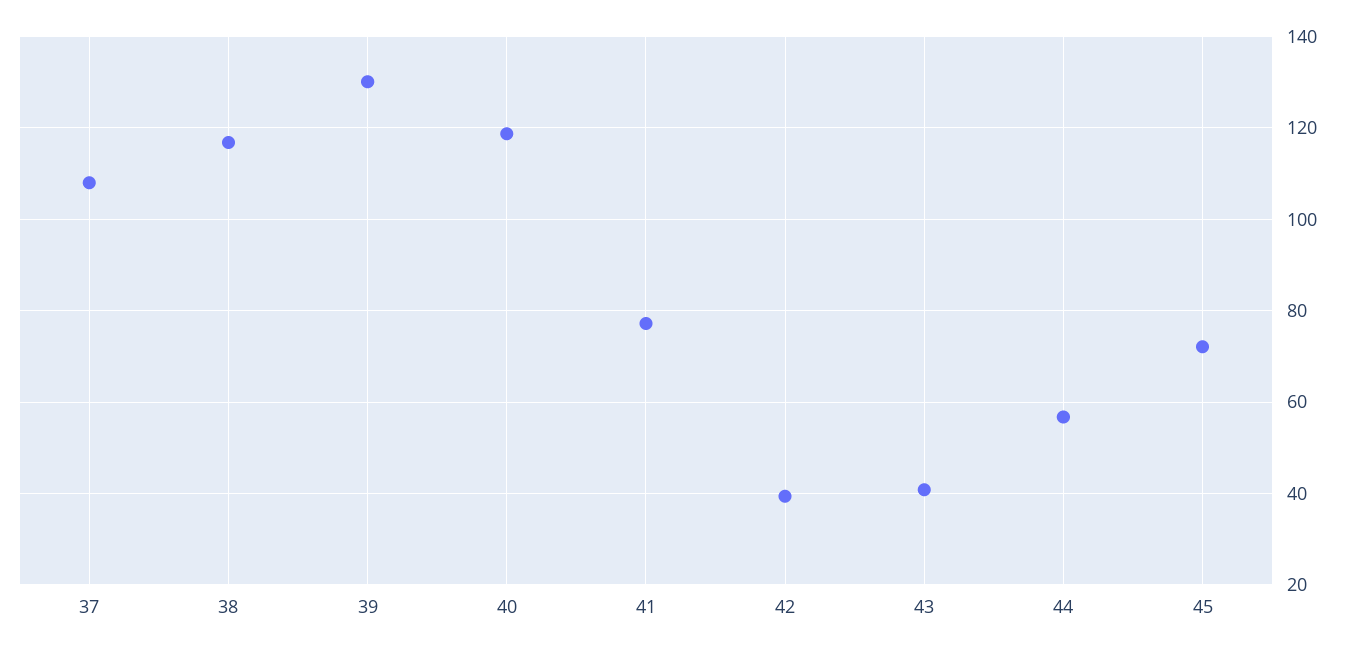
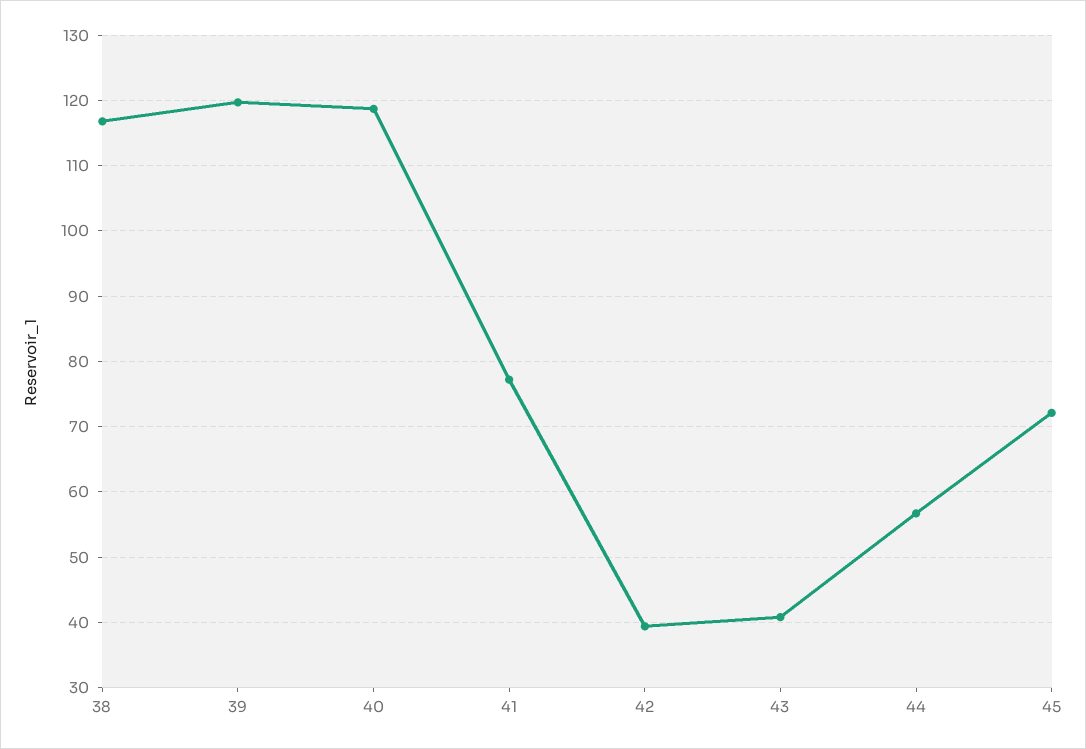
  {
-   "37": 108,
    "38": 117,
-   "39": 130,
+   "39": 120,
    "40": 119,
    "41": 77,
    "42": 39,
    "43": 41,
    "44": 57,
    "45": 72
  }

